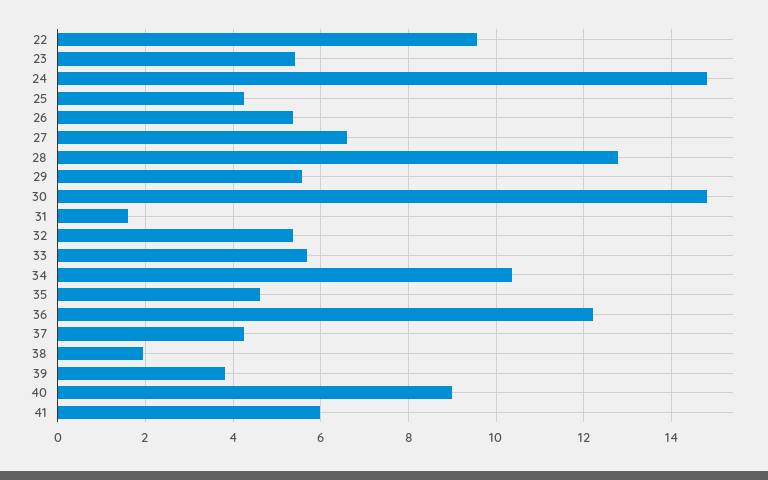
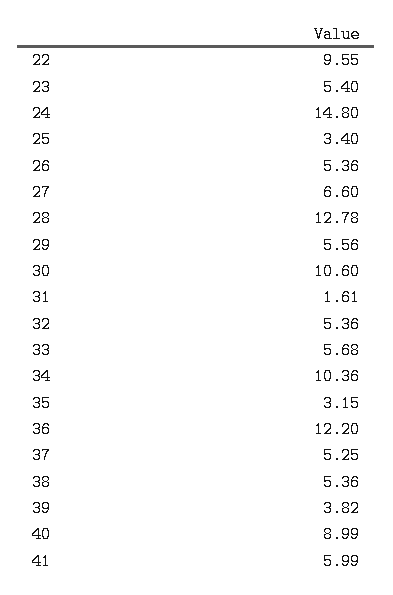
  {
    "22": 9.55,
    "23": 5.4,
    "24": 14.8,
-   "25": 4.2,
+   "25": 3.4,
    "26": 5.36,
    "27": 6.6,
    "28": 12.78,
    "29": 5.56,
-   "30": 14.8,
+   "30": 10.6,
    "31": 1.61,
    "32": 5.36,
    "33": 5.68,
    "34": 10.36,
-   "35": 4.6,
+   "35": 3.15,
    "36": 12.2,
-   "37": 4.2,
+   "37": 5.25,
-   "38": 2,
+   "38": 5.36,
    "39": 3.82,
    "40": 8.99,
    "41": 5.99
  }

